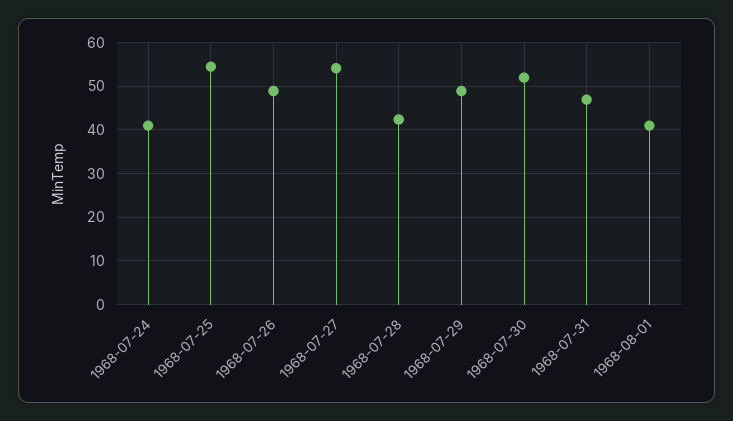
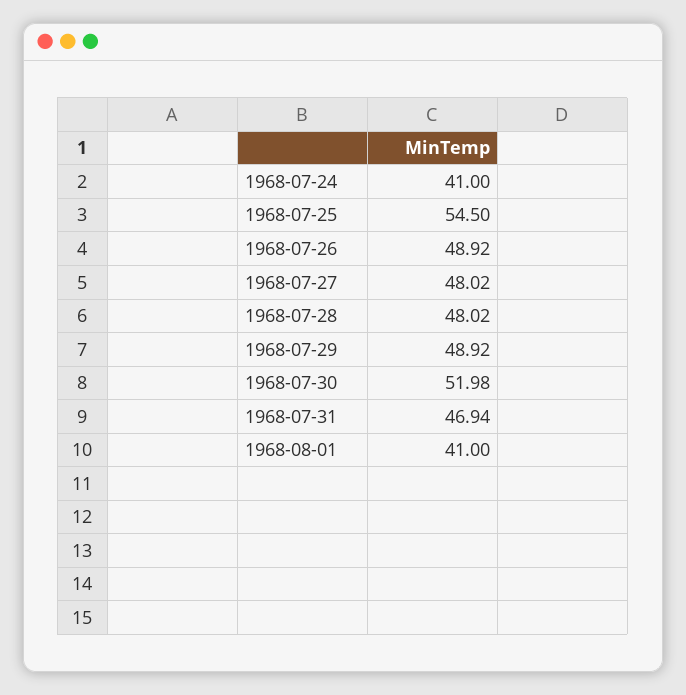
  {
    "1968-07-24": 41,
    "1968-07-25": 54.5,
    "1968-07-26": 48.92,
-   "1968-07-27": 54,
+   "1968-07-27": 48.02,
-   "1968-07-28": 42,
+   "1968-07-28": 48.02,
    "1968-07-29": 48.92,
    "1968-07-30": 51.98,
    "1968-07-31": 46.94,
    "1968-08-01": 41
  }

